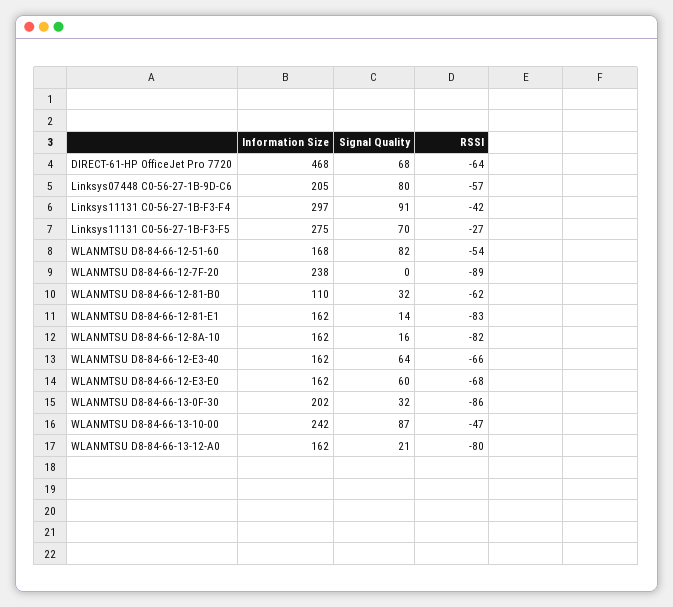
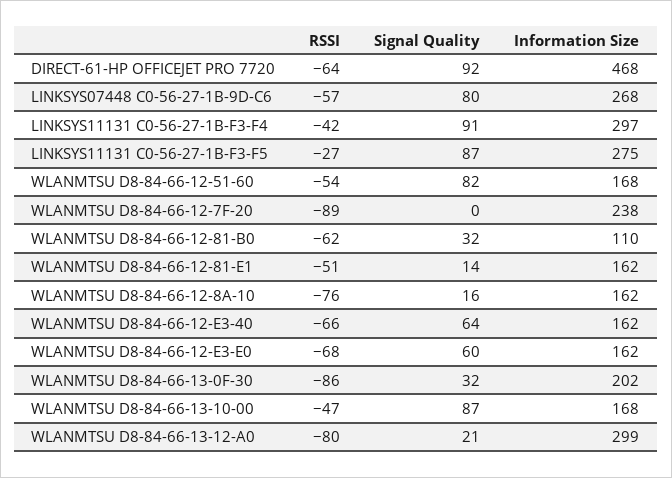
  {
    "Information Size": {
      "DIRECT-61-HP OfficeJet Pro 7720": 468,
-     "Linksys07448 C0-56-27-1B-9D-C6": 205,
+     "Linksys07448 C0-56-27-1B-9D-C6": 268,
      "Linksys11131 C0-56-27-1B-F3-F4": 297,
      "Linksys11131 C0-56-27-1B-F3-F5": 275,
      "WLANMTSU D8-84-66-12-51-60": 168,
      "WLANMTSU D8-84-66-12-7F-20": 238,
      "WLANMTSU D8-84-66-12-81-B0": 110,
      "WLANMTSU D8-84-66-12-81-E1": 162,
      "WLANMTSU D8-84-66-12-8A-10": 162,
      "WLANMTSU D8-84-66-12-E3-40": 162,
      "WLANMTSU D8-84-66-12-E3-E0": 162,
      "WLANMTSU D8-84-66-13-0F-30": 202,
-     "WLANMTSU D8-84-66-13-10-00": 242,
+     "WLANMTSU D8-84-66-13-10-00": 168,
-     "WLANMTSU D8-84-66-13-12-A0": 162
+     "WLANMTSU D8-84-66-13-12-A0": 299
    },
    "Signal Quality": {
-     "DIRECT-61-HP OfficeJet Pro 7720": 68,
+     "DIRECT-61-HP OfficeJet Pro 7720": 92,
      "Linksys07448 C0-56-27-1B-9D-C6": 80,
      "Linksys11131 C0-56-27-1B-F3-F4": 91,
-     "Linksys11131 C0-56-27-1B-F3-F5": 70,
+     "Linksys11131 C0-56-27-1B-F3-F5": 87,
      "WLANMTSU D8-84-66-12-51-60": 82,
      "WLANMTSU D8-84-66-12-7F-20": 0,
      "WLANMTSU D8-84-66-12-81-B0": 32,
      "WLANMTSU D8-84-66-12-81-E1": 14,
      "WLANMTSU D8-84-66-12-8A-10": 16,
      "WLANMTSU D8-84-66-12-E3-40": 64,
      "WLANMTSU D8-84-66-12-E3-E0": 60,
      "WLANMTSU D8-84-66-13-0F-30": 32,
      "WLANMTSU D8-84-66-13-10-00": 87,
      "WLANMTSU D8-84-66-13-12-A0": 21
    },
    "RSSI": {
      "DIRECT-61-HP OfficeJet Pro 7720": -64,
      "Linksys07448 C0-56-27-1B-9D-C6": -57,
      "Linksys11131 C0-56-27-1B-F3-F4": -42,
      "Linksys11131 C0-56-27-1B-F3-F5": -27,
      "WLANMTSU D8-84-66-12-51-60": -54,
      "WLANMTSU D8-84-66-12-7F-20": -89,
      "WLANMTSU D8-84-66-12-81-B0": -62,
-     "WLANMTSU D8-84-66-12-81-E1": -83,
+     "WLANMTSU D8-84-66-12-81-E1": -51,
-     "WLANMTSU D8-84-66-12-8A-10": -82,
+     "WLANMTSU D8-84-66-12-8A-10": -76,
      "WLANMTSU D8-84-66-12-E3-40": -66,
      "WLANMTSU D8-84-66-12-E3-E0": -68,
      "WLANMTSU D8-84-66-13-0F-30": -86,
      "WLANMTSU D8-84-66-13-10-00": -47,
      "WLANMTSU D8-84-66-13-12-A0": -80
    }
  }

